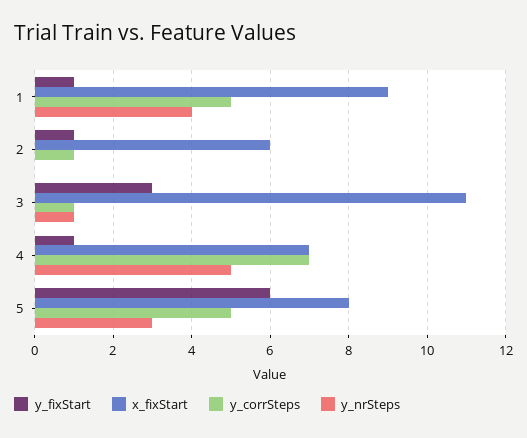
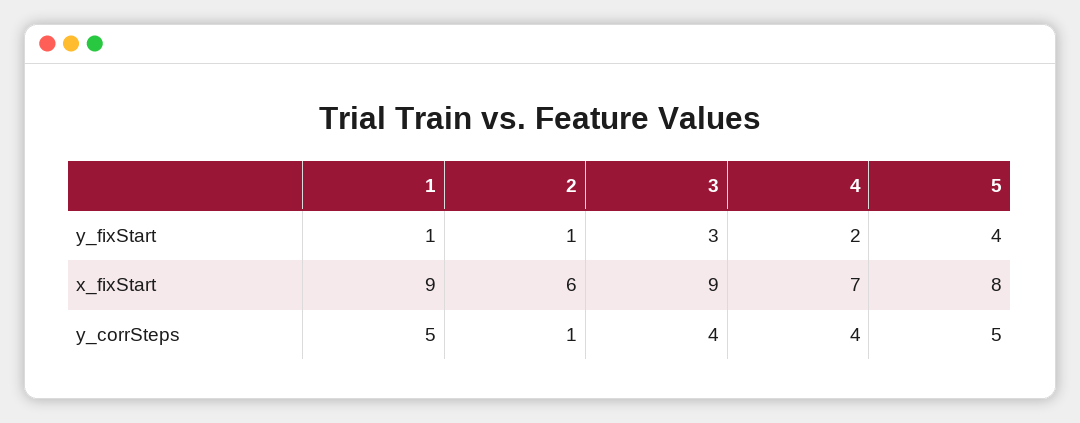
  {
    "y_fixStart": {
      "1": 1,
      "2": 1,
      "3": 3,
-     "4": 1,
+     "4": 2,
-     "5": 6
+     "5": 4
    },
    "x_fixStart": {
      "1": 9,
      "2": 6,
-     "3": 11,
+     "3": 9,
      "4": 7,
      "5": 8
    },
    "y_corrSteps": {
      "1": 5,
      "2": 1,
-     "3": 1,
+     "3": 4,
-     "4": 7,
+     "4": 4,
      "5": 5
-   },
+   }
-   "y_nrSteps": {
-     "1": 4,
-     "2": 0,
-     "3": 1,
-     "4": 5,
-     "5": 3
-   }
  }

